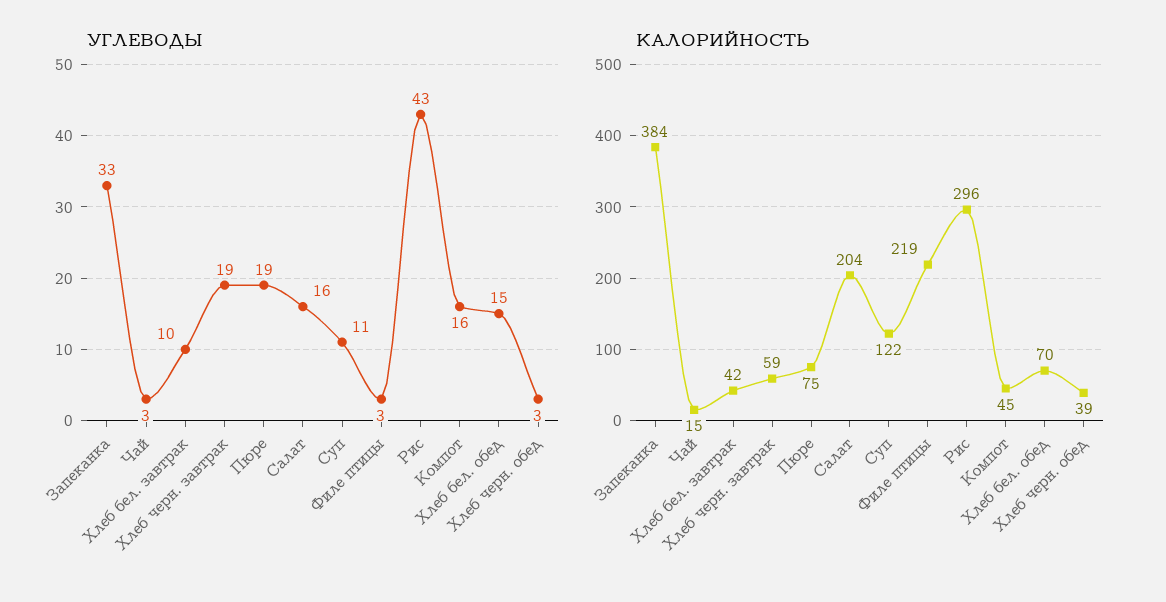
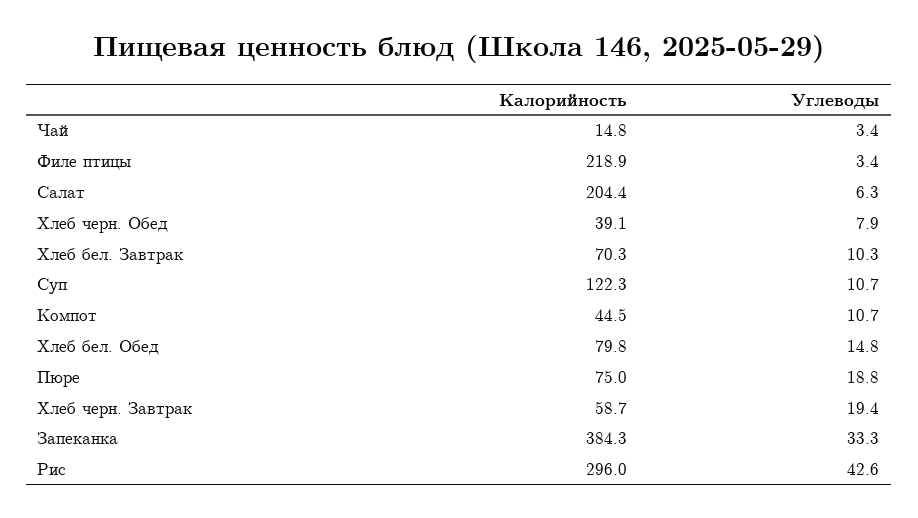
  {
    "УГЛЕВОДЫ": {
      "Запеканка": 33.3,
      "Чай": 3.4,
      "Хлеб бел. завтрак": 10.3,
      "Хлеб черн. завтрак": 19.4,
      "Пюре": 18.8,
-     "Салат": 16,
+     "Салат": 6.3,
      "Суп": 10.7,
      "Филе птицы": 3.4,
      "Рис": 42.6,
-     "Компот": 16,
+     "Компот": 10.7,
      "Хлеб бел. обед": 14.8,
-     "Хлеб черн. обед": 3
+     "Хлеб черн. обед": 7.9
    },
    "КАЛОРИЙНОСТЬ": {
      "Запеканка": 384.3,
      "Чай": 14.8,
-     "Хлеб бел. завтрак": 42,
+     "Хлеб бел. завтрак": 70.3,
      "Хлеб черн. завтрак": 58.7,
      "Пюре": 75,
      "Салат": 204.4,
      "Суп": 122.3,
      "Филе птицы": 218.9,
      "Рис": 296,
      "Компот": 44.5,
-     "Хлеб бел. обед": 70,
+     "Хлеб бел. обед": 79.8,
      "Хлеб черн. обед": 39.1
    }
  }

